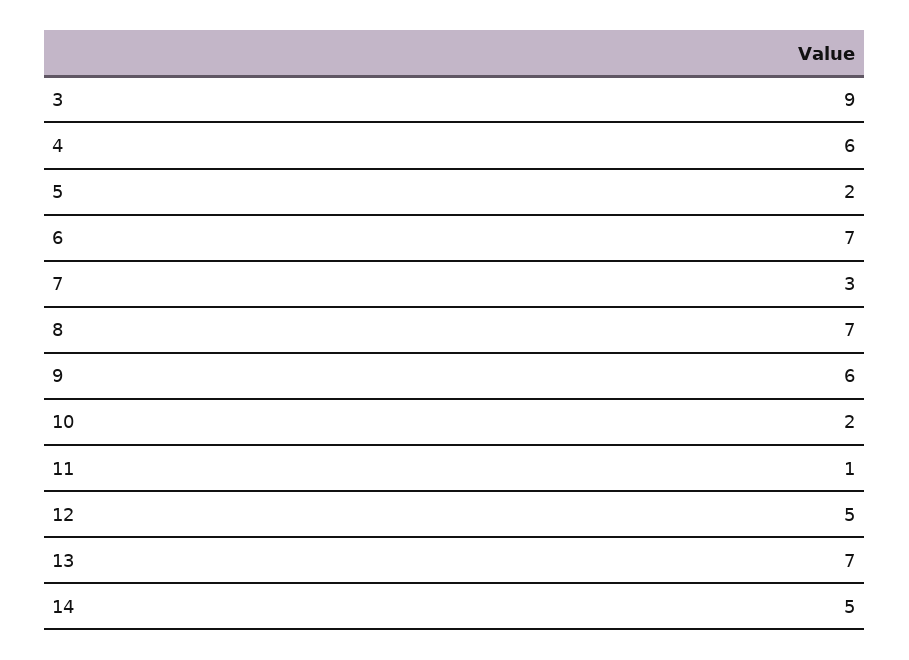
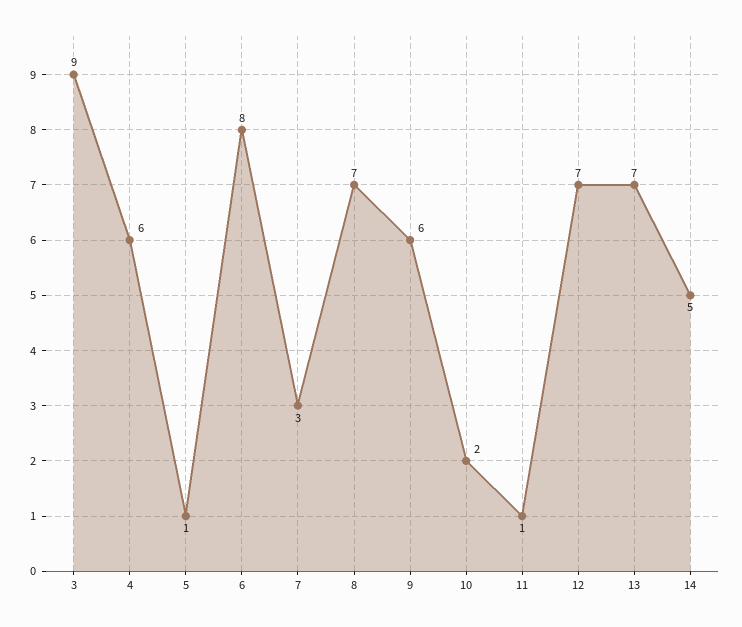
  {
    "3": 9,
    "4": 6,
-   "5": 2,
+   "5": 1,
-   "6": 7,
+   "6": 8,
    "7": 3,
    "8": 7,
    "9": 6,
    "10": 2,
    "11": 1,
-   "12": 5,
+   "12": 7,
    "13": 7,
    "14": 5
  }

